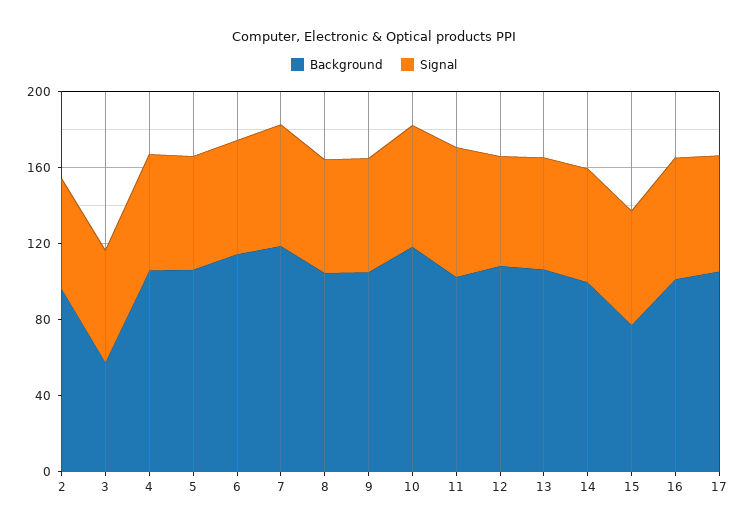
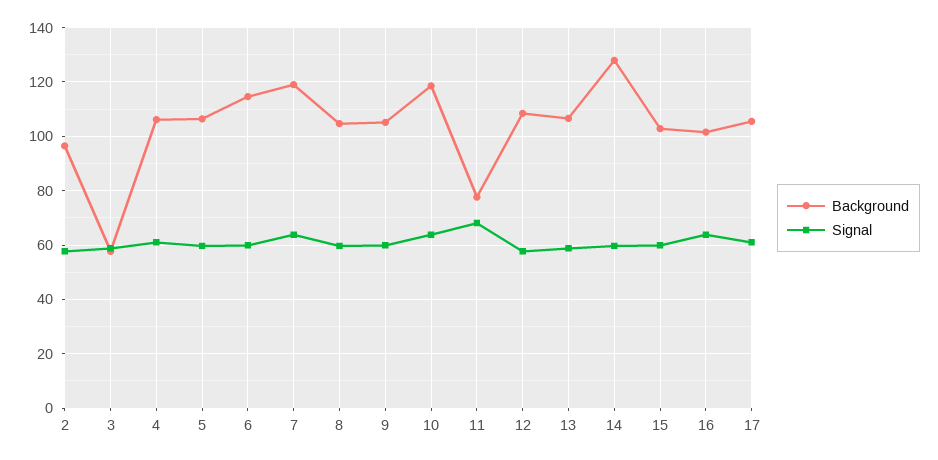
  {
    "Background": {
      "2": 97.5,
      "3": 57.5,
      "4": 105,
      "5": 107.5,
      "6": 115,
      "7": 120,
      "8": 105,
      "9": 105,
      "10": 117.5,
-     "11": 100,
+     "11": 77.5,
      "12": 107.5,
      "13": 107.5,
-     "14": 100,
+     "14": 127.5,
-     "15": 80,
+     "15": 102.5,
      "16": 102.5,
      "17": 105
    },
    "Signal": {
      "2": 57.5,
      "3": 60,
      "4": 60,
      "5": 60,
      "6": 60,
      "7": 65,
      "8": 60,
      "9": 60,
      "10": 65,
      "11": 67.5,
      "12": 57.5,
      "13": 60,
      "14": 60,
      "15": 60,
      "16": 65,
      "17": 60
    }
  }

